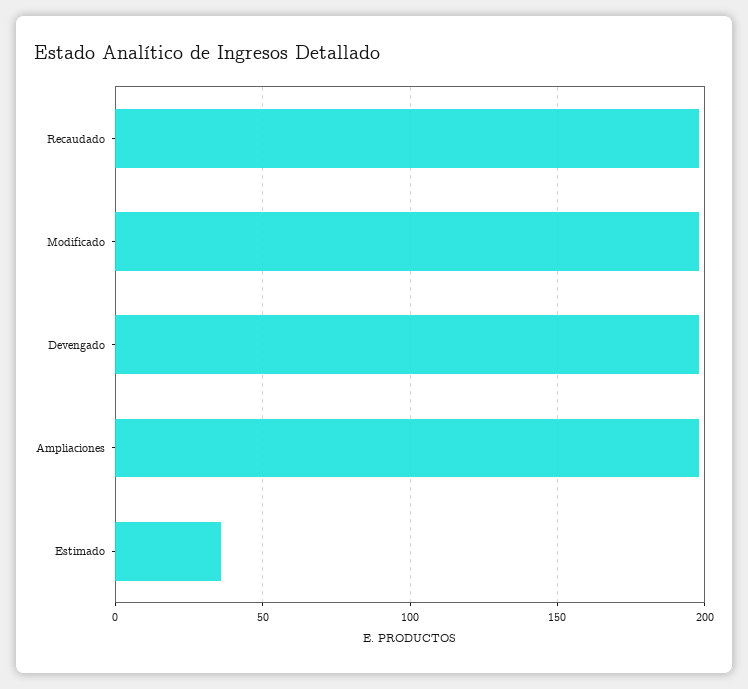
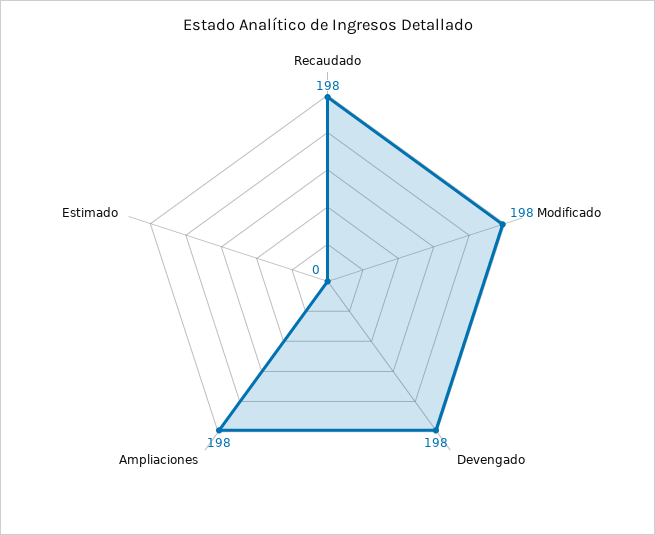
  {
    "Recaudado": 198,
    "Modificado": 198,
    "Devengado": 198,
    "Ampliaciones": 198,
-   "Estimado": 35
+   "Estimado": 0
  }

